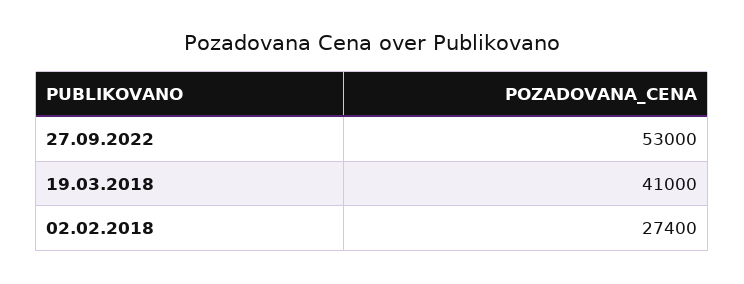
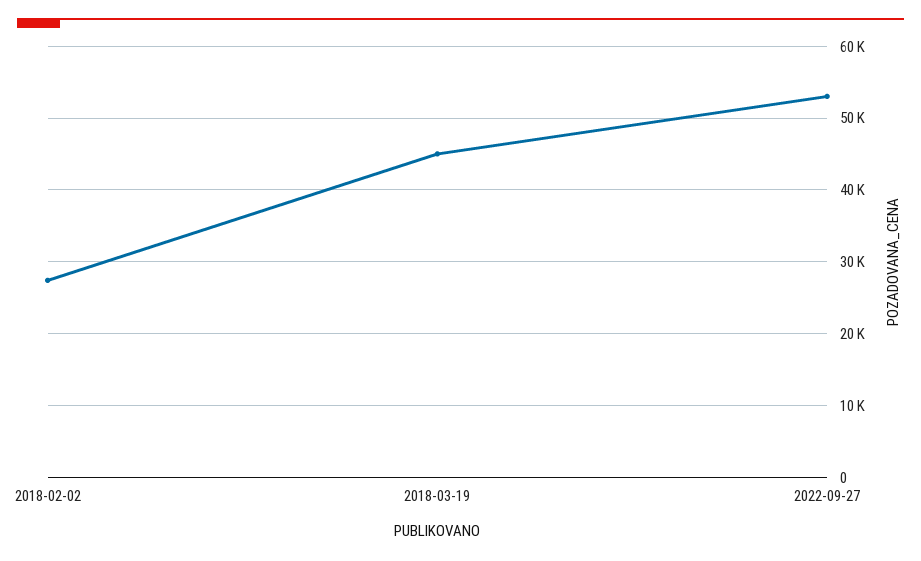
  {
    "27.09.2022": 53000,
-   "19.03.2018": 41000,
+   "19.03.2018": 45000,
    "02.02.2018": 27400
  }

